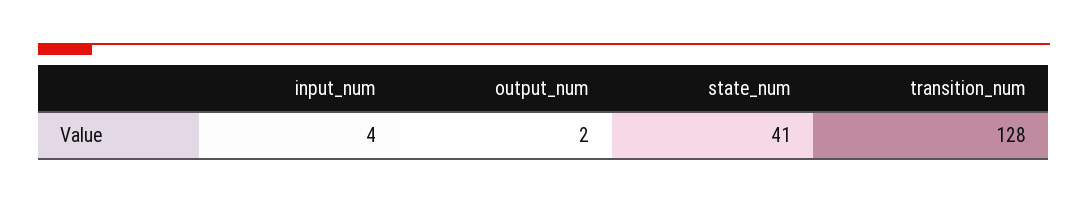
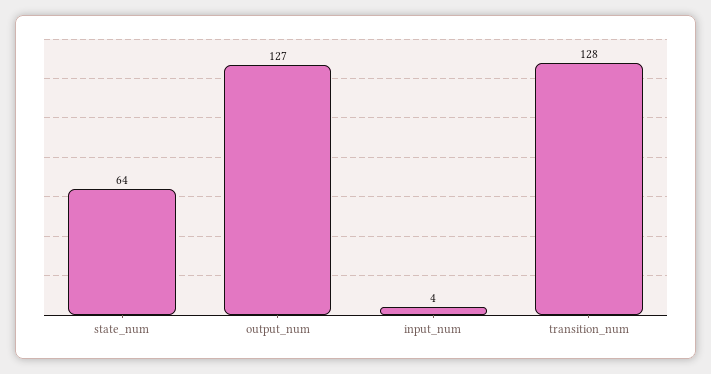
  {
    "input_num": 4,
-   "output_num": 2,
+   "output_num": 127,
-   "state_num": 41,
+   "state_num": 64,
    "transition_num": 128
  }

